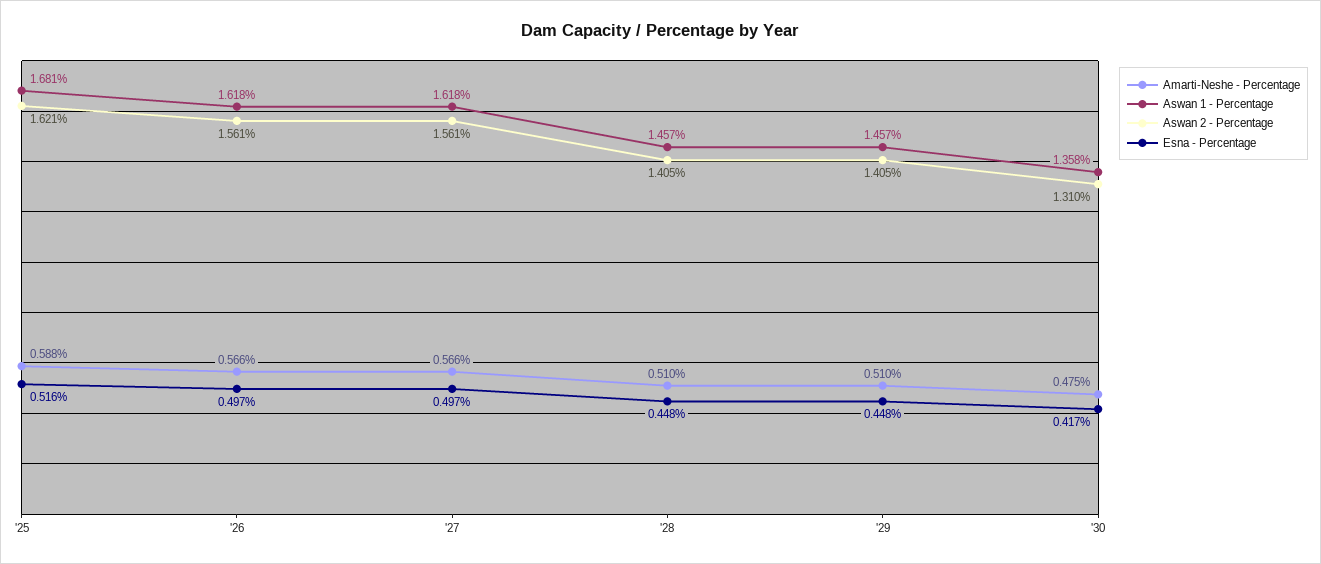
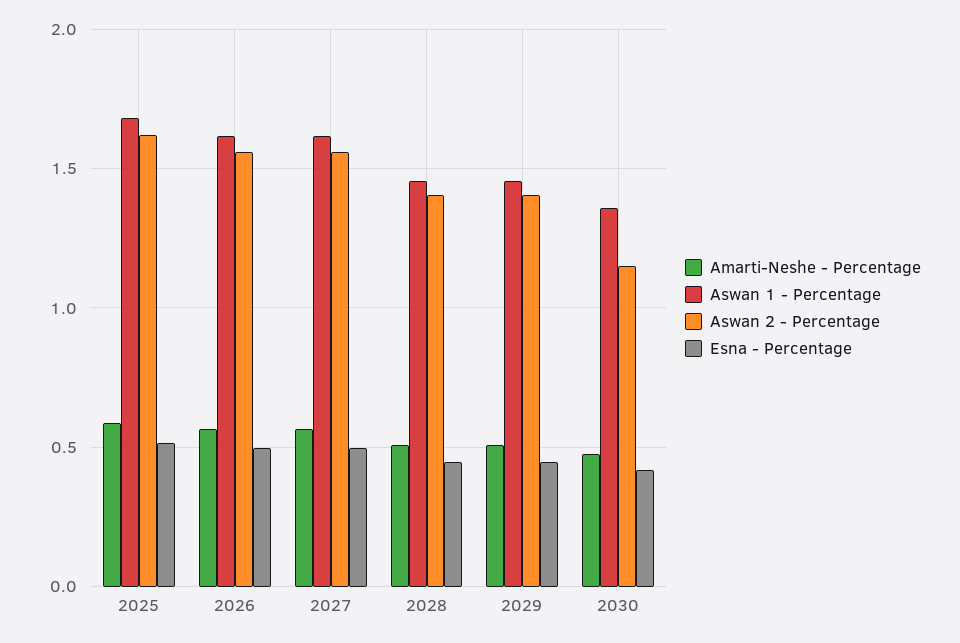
  {
    "Amarti-Neshe - Percentage": {
      "'25": 0.588,
      "'26": 0.566,
      "'27": 0.566,
      "'28": 0.51,
      "'29": 0.51,
      "'30": 0.475
    },
    "Aswan 1 - Percentage": {
      "'25": 1.681,
      "'26": 1.618,
      "'27": 1.618,
      "'28": 1.457,
      "'29": 1.457,
      "'30": 1.358
    },
    "Aswan 2 - Percentage": {
      "'25": 1.621,
      "'26": 1.561,
      "'27": 1.561,
      "'28": 1.405,
      "'29": 1.405,
-     "'30": 1.31
+     "'30": 1.15
    },
    "Esna - Percentage": {
      "'25": 0.516,
      "'26": 0.497,
      "'27": 0.497,
      "'28": 0.448,
      "'29": 0.448,
      "'30": 0.417
    }
  }

